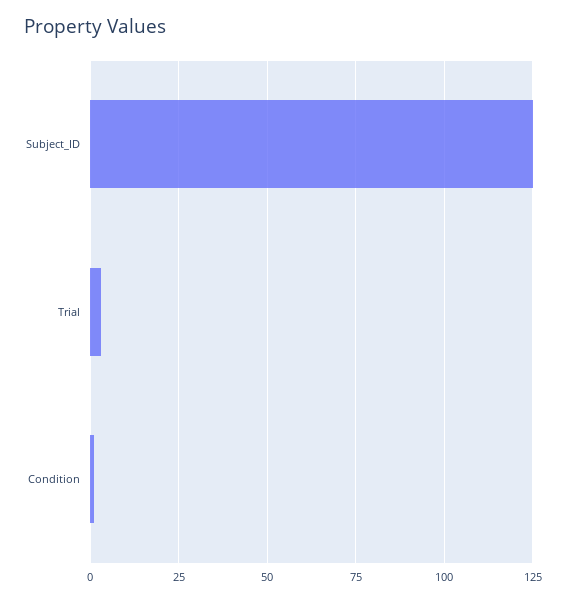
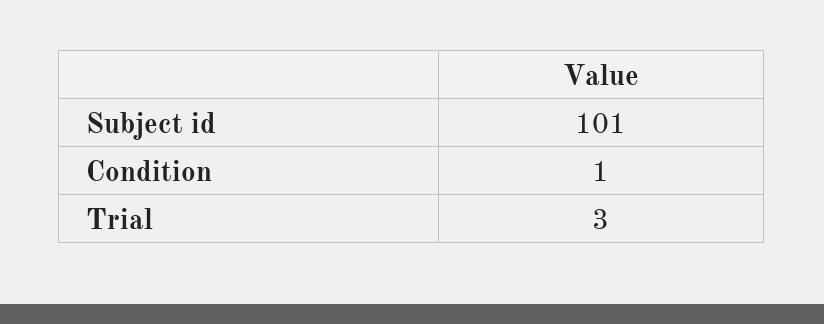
  {
-   "Subject_ID": 125,
+   "Subject_ID": 101,
    "Trial": 3,
    "Condition": 1
  }

